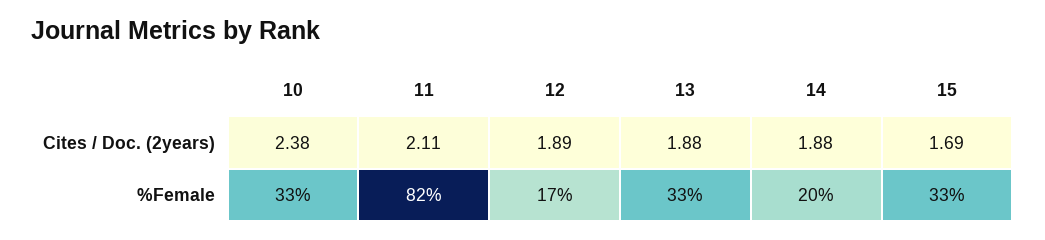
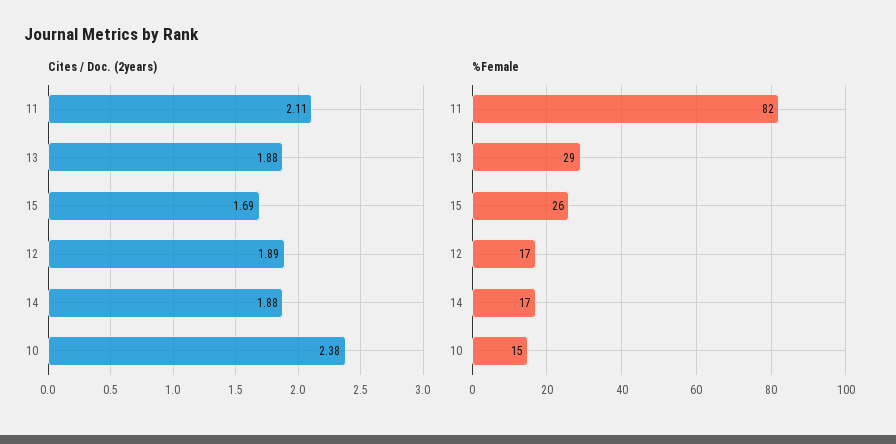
  {
    "Cites / Doc. (2years)": {
      "10": 2.38,
      "11": 2.11,
      "12": 1.89,
      "13": 1.88,
      "14": 1.88,
      "15": 1.69
    },
    "%Female": {
-     "10": 33,
+     "10": 15,
      "11": 82,
      "12": 17,
-     "13": 33,
+     "13": 29,
-     "14": 20,
+     "14": 17,
-     "15": 33
+     "15": 26
    }
  }

